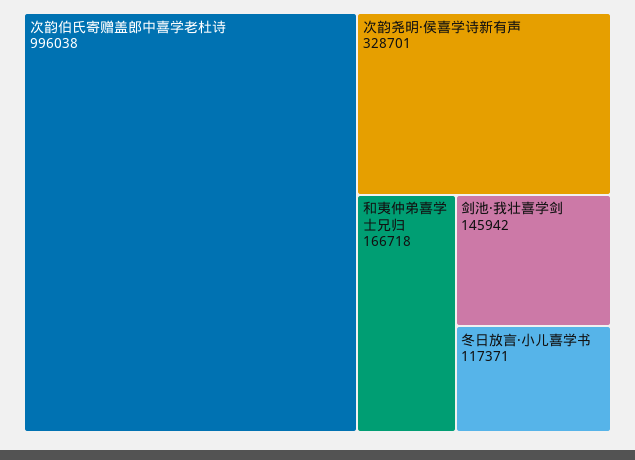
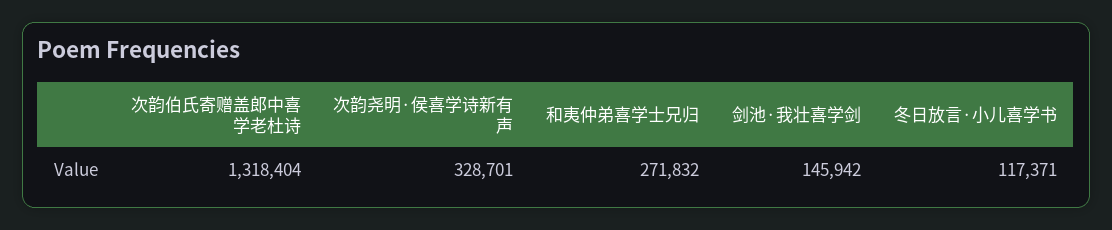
  {
-   "次韵伯氏寄赠盖郎中喜学老杜诗": 996038,
+   "次韵伯氏寄赠盖郎中喜学老杜诗": 1318404,
    "次韵尧明·侯喜学诗新有声": 328701,
-   "和夷仲弟喜学士兄归": 166718,
+   "和夷仲弟喜学士兄归": 271832,
    "剑池·我壮喜学剑": 145942,
    "冬日放言·小儿喜学书": 117371
  }

